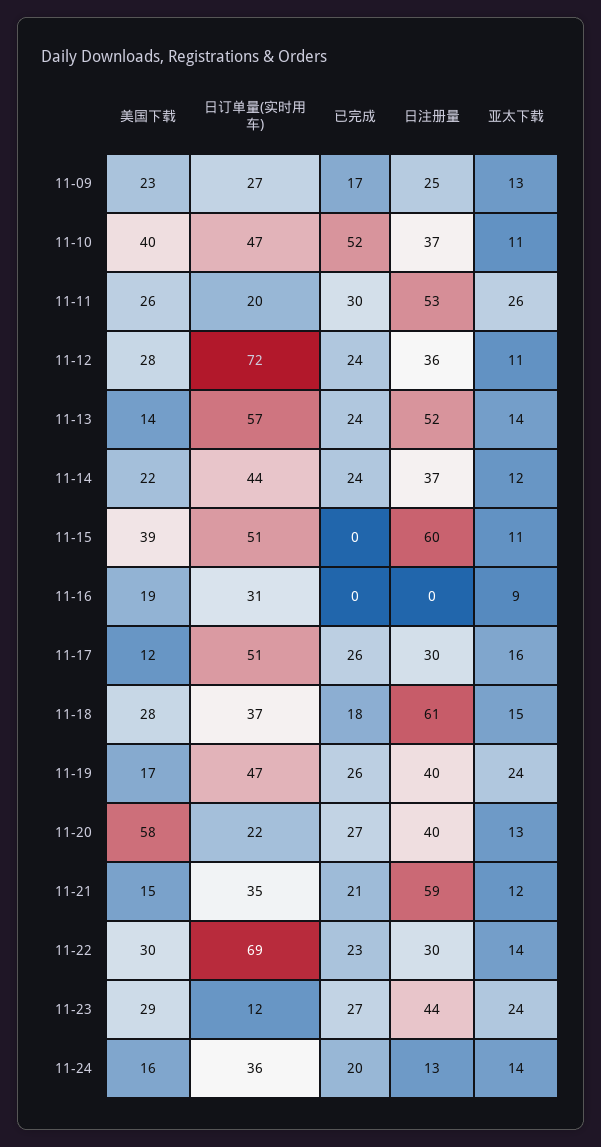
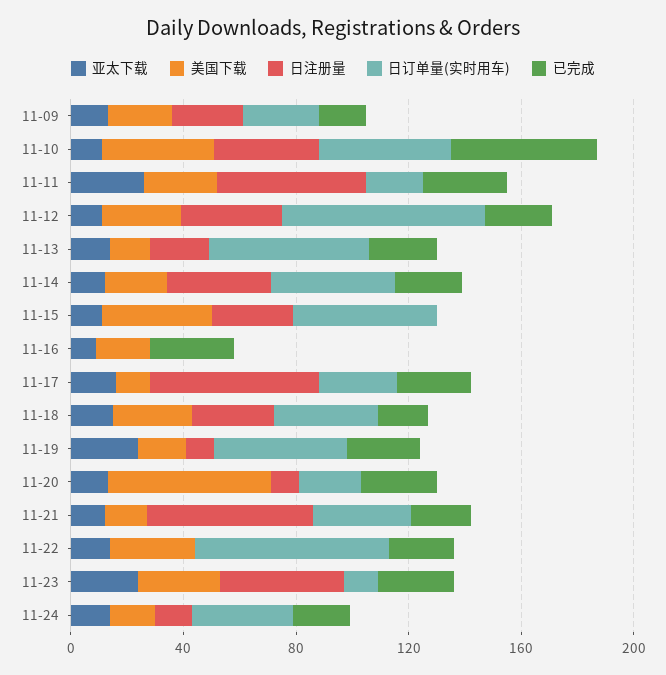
  {
    "美国下载": {
      "11-09": 23,
      "11-10": 40,
      "11-11": 26,
      "11-12": 28,
      "11-13": 14,
      "11-14": 22,
      "11-15": 39,
      "11-16": 19,
      "11-17": 12,
      "11-18": 28,
      "11-19": 17,
      "11-20": 58,
      "11-21": 15,
      "11-22": 30,
      "11-23": 29,
      "11-24": 16
    },
    "日订单量(实时用车)": {
      "11-09": 27,
      "11-10": 47,
      "11-11": 20,
      "11-12": 72,
      "11-13": 57,
      "11-14": 44,
      "11-15": 51,
-     "11-16": 31,
+     "11-16": 0,
-     "11-17": 51,
+     "11-17": 30,
      "11-18": 37,
      "11-19": 47,
      "11-20": 22,
      "11-21": 35,
      "11-22": 69,
      "11-23": 12,
      "11-24": 36
    },
    "已完成": {
      "11-09": 17,
      "11-10": 52,
      "11-11": 30,
      "11-12": 24,
      "11-13": 24,
      "11-14": 24,
      "11-15": 0,
-     "11-16": 0,
+     "11-16": 30,
      "11-17": 26,
      "11-18": 18,
      "11-19": 26,
      "11-20": 27,
      "11-21": 21,
      "11-22": 23,
      "11-23": 27,
      "11-24": 20
    },
    "日注册量": {
      "11-09": 25,
      "11-10": 37,
      "11-11": 53,
      "11-12": 36,
-     "11-13": 52,
+     "11-13": 20,
      "11-14": 37,
-     "11-15": 60,
+     "11-15": 30,
      "11-16": 0,
-     "11-17": 30,
+     "11-17": 60,
-     "11-18": 61,
+     "11-18": 30,
-     "11-19": 40,
+     "11-19": 10,
-     "11-20": 40,
+     "11-20": 10,
      "11-21": 59,
-     "11-22": 30,
+     "11-22": 0,
      "11-23": 44,
      "11-24": 13
    },
    "亚太下载": {
      "11-09": 13,
      "11-10": 11,
      "11-11": 26,
      "11-12": 11,
      "11-13": 14,
      "11-14": 12,
      "11-15": 11,
      "11-16": 9,
      "11-17": 16,
      "11-18": 15,
      "11-19": 24,
      "11-20": 13,
      "11-21": 12,
      "11-22": 14,
      "11-23": 24,
      "11-24": 14
    }
  }

